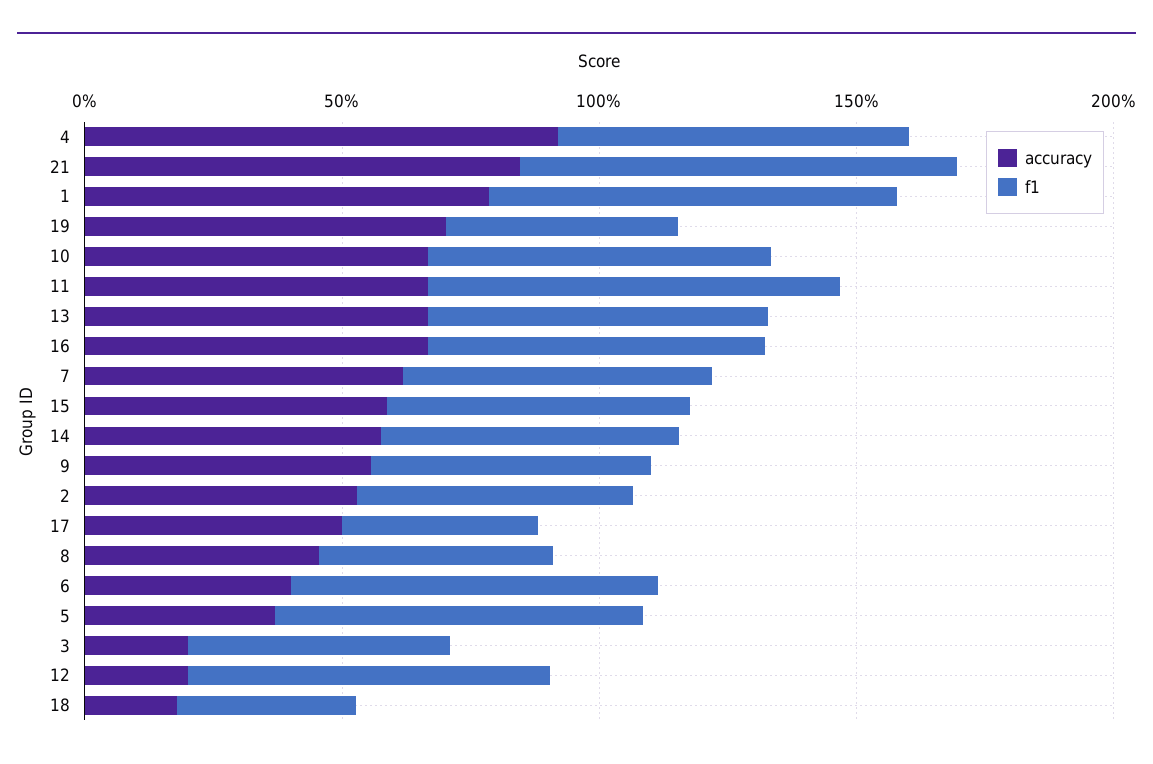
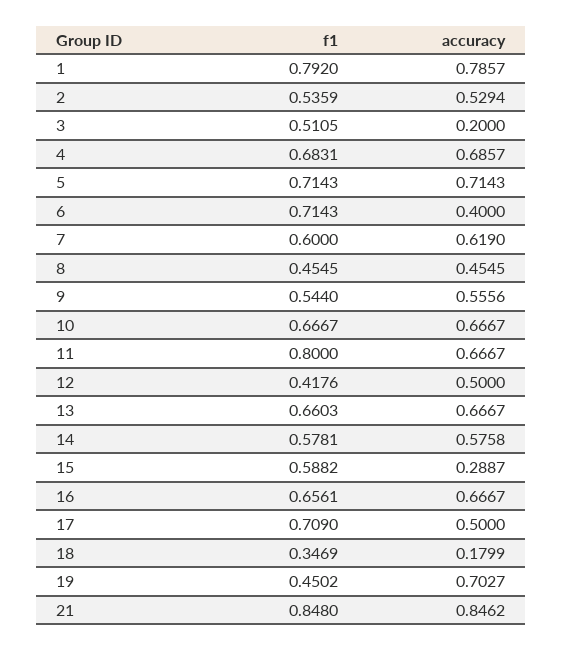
  {
    "accuracy": {
-     "4": 0.9,
+     "4": 0.6857,
      "21": 0.8462,
      "1": 0.7857,
      "19": 0.7027,
      "10": 0.6667,
      "11": 0.6667,
      "13": 0.6667,
      "16": 0.6667,
      "7": 0.619,
-     "15": 0.6,
+     "15": 0.2887,
      "14": 0.5758,
      "9": 0.5556,
      "2": 0.5294,
      "17": 0.5,
      "8": 0.4545,
      "6": 0.4,
-     "5": 0.4,
+     "5": 0.7143,
      "3": 0.2,
-     "12": 0.2,
+     "12": 0.5,
      "18": 0.1799
    },
    "f1": {
      "4": 0.6831,
      "21": 0.848,
      "1": 0.792,
      "19": 0.4502,
      "10": 0.6667,
      "11": 0.8,
      "13": 0.6603,
      "16": 0.6561,
      "7": 0.6,
      "15": 0.5882,
      "14": 0.5781,
      "9": 0.544,
      "2": 0.5359,
-     "17": 0.4,
+     "17": 0.709,
      "8": 0.4545,
      "6": 0.7143,
      "5": 0.7143,
      "3": 0.5105,
-     "12": 0.7,
+     "12": 0.4176,
      "18": 0.3469
    }
  }

